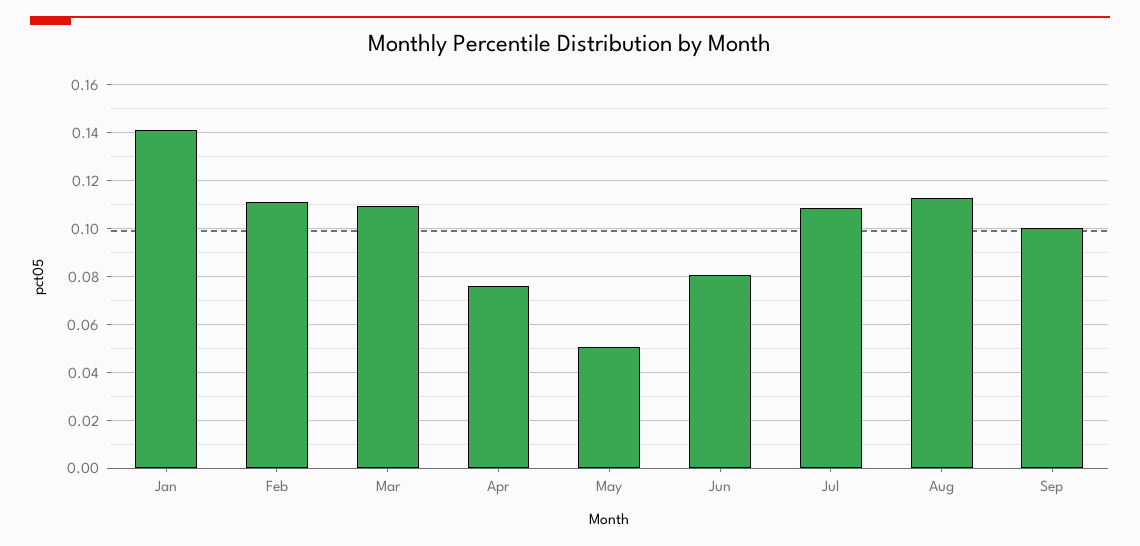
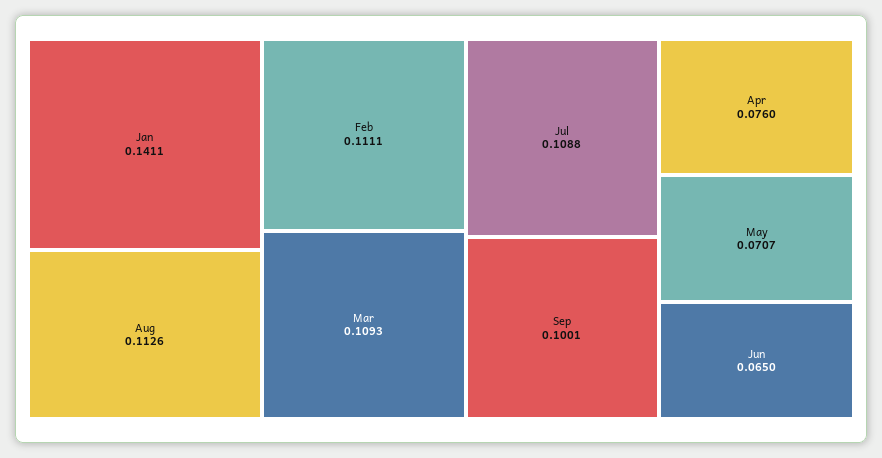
  {
    "Jan": 0.1411,
    "Feb": 0.1111,
    "Mar": 0.1093,
    "Apr": 0.076,
-   "May": 0.05,
+   "May": 0.0707,
-   "Jun": 0.08,
+   "Jun": 0.065,
    "Jul": 0.1088,
    "Aug": 0.1126,
    "Sep": 0.1001
  }

